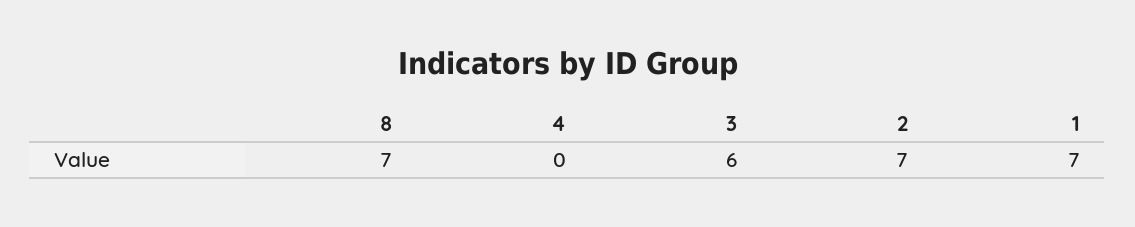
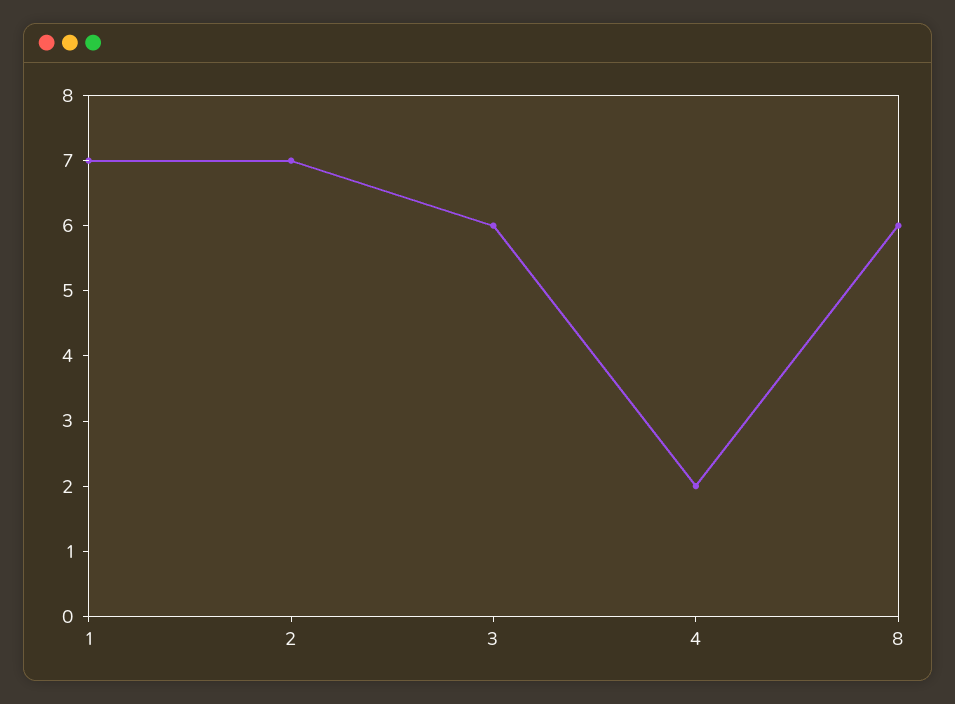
  {
-   "8": 7,
+   "8": 6,
-   "4": 0,
+   "4": 2,
    "3": 6,
    "2": 7,
    "1": 7
  }

